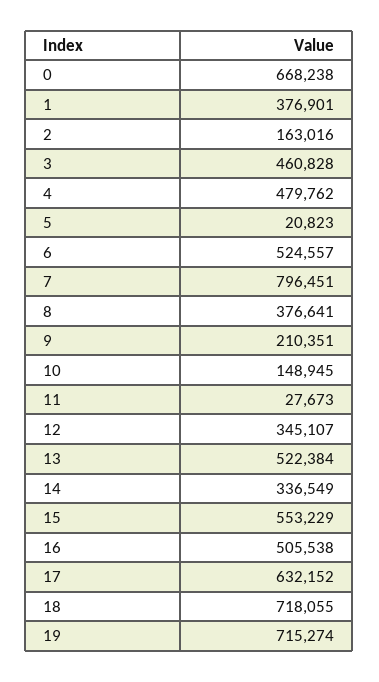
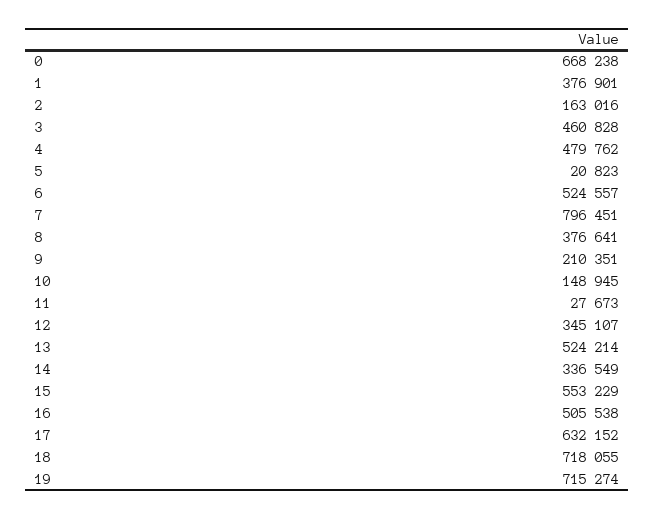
  {
    "0": 668238,
    "1": 376901,
    "2": 163016,
    "3": 460828,
    "4": 479762,
    "5": 20823,
    "6": 524557,
    "7": 796451,
    "8": 376641,
    "9": 210351,
    "10": 148945,
    "11": 27673,
    "12": 345107,
-   "13": 522384,
+   "13": 524214,
    "14": 336549,
    "15": 553229,
    "16": 505538,
    "17": 632152,
    "18": 718055,
    "19": 715274
  }

